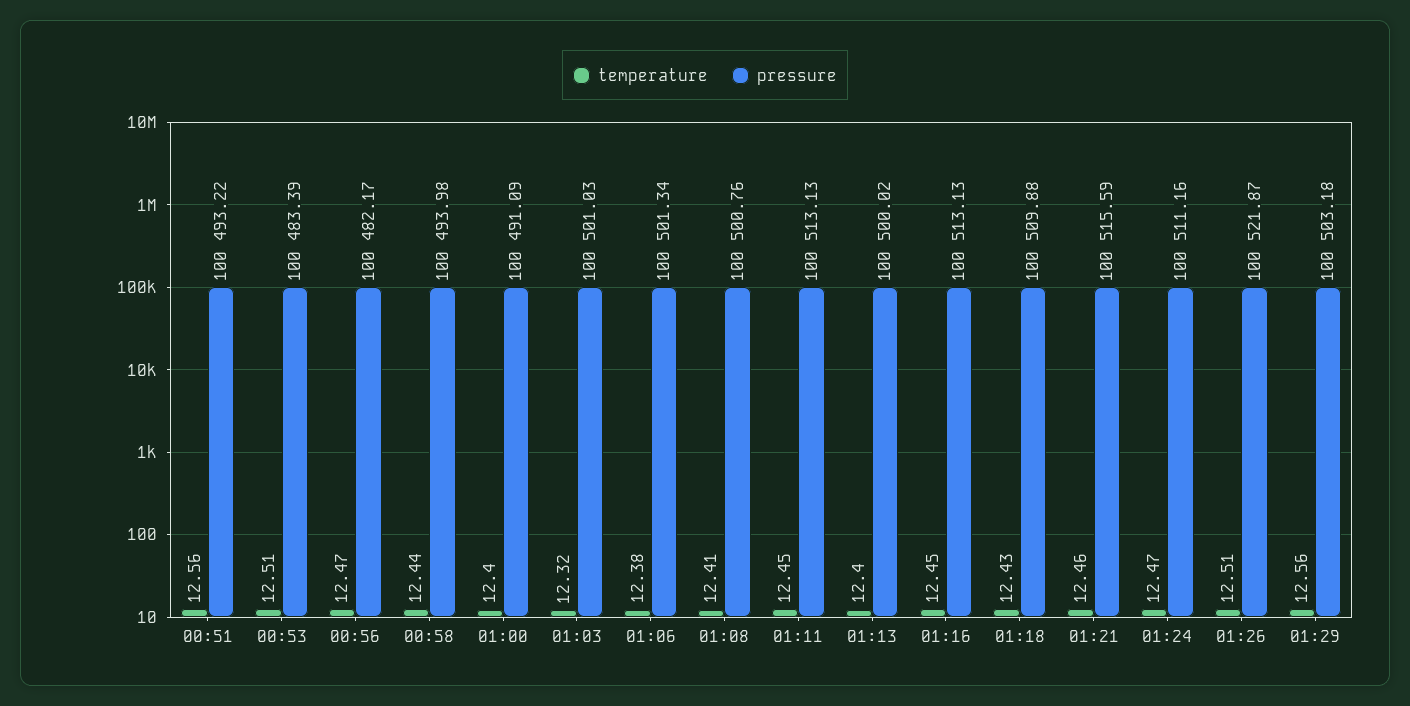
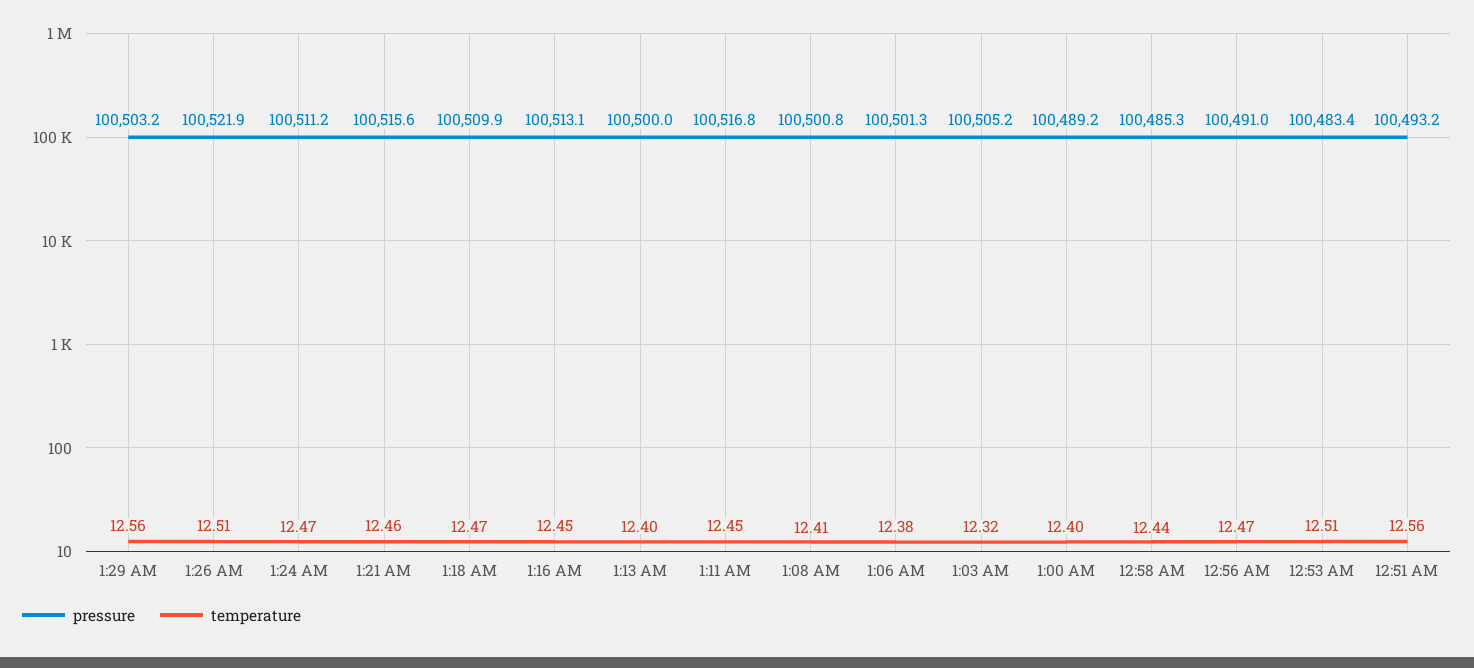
  {
    "temperature": {
      "00:51": 12.56,
      "00:53": 12.51,
      "00:56": 12.47,
      "00:58": 12.44,
      "01:00": 12.4,
      "01:03": 12.32,
      "01:06": 12.38,
      "01:08": 12.41,
      "01:11": 12.45,
      "01:13": 12.4,
      "01:16": 12.45,
-     "01:18": 12.43,
+     "01:18": 12.47,
      "01:21": 12.46,
      "01:24": 12.47,
      "01:26": 12.51,
      "01:29": 12.56
    },
    "pressure": {
      "00:51": 100493.22,
      "00:53": 100483.39,
-     "00:56": 100482.17,
+     "00:56": 100491,
-     "00:58": 100493.98,
+     "00:58": 100485.3,
-     "01:00": 100491.09,
+     "01:00": 100489.2,
-     "01:03": 100501.03,
+     "01:03": 100505.2,
      "01:06": 100501.34,
      "01:08": 100500.76,
-     "01:11": 100513.13,
+     "01:11": 100516.8,
      "01:13": 100500.02,
      "01:16": 100513.13,
      "01:18": 100509.88,
      "01:21": 100515.59,
      "01:24": 100511.16,
      "01:26": 100521.87,
      "01:29": 100503.18
    }
  }

